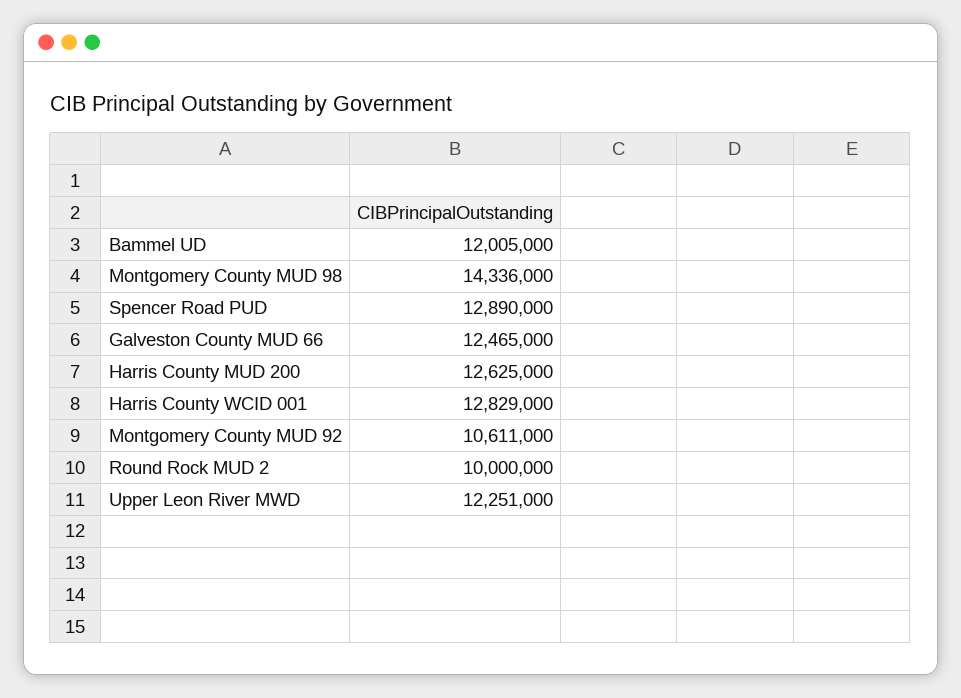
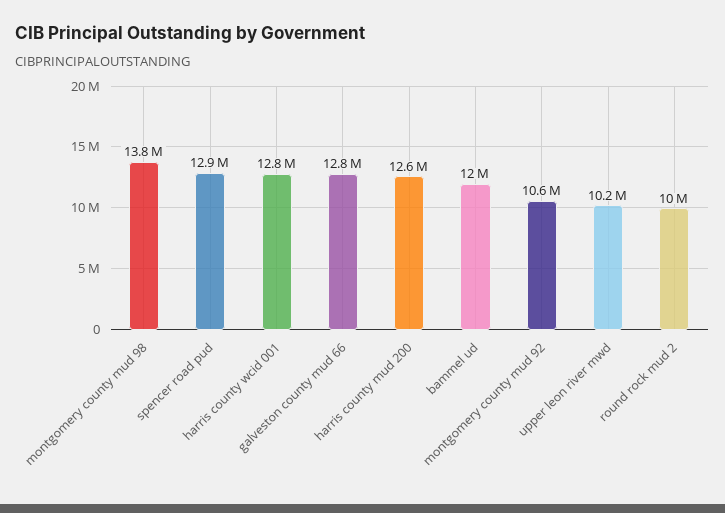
  {
    "Bammel UD": 12005000,
-   "Montgomery County MUD 98": 14336000,
+   "Montgomery County MUD 98": 13800000,
    "Spencer Road PUD": 12890000,
-   "Galveston County MUD 66": 12465000,
+   "Galveston County MUD 66": 12800000,
    "Harris County MUD 200": 12625000,
    "Harris County WCID 001": 12829000,
    "Montgomery County MUD 92": 10611000,
    "Round Rock MUD 2": 10000000,
-   "Upper Leon River MWD": 12251000
+   "Upper Leon River MWD": 10200000
  }

